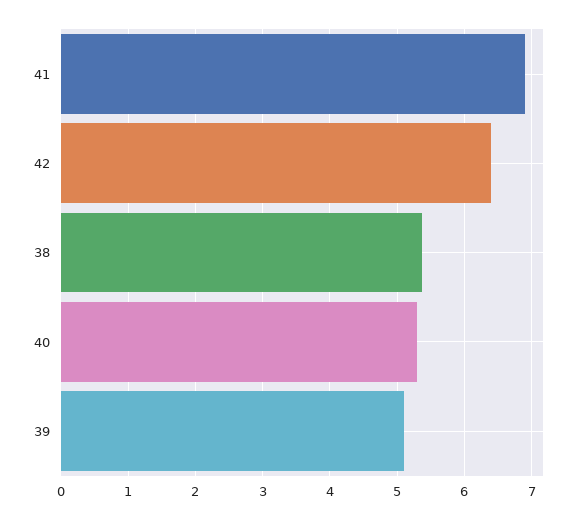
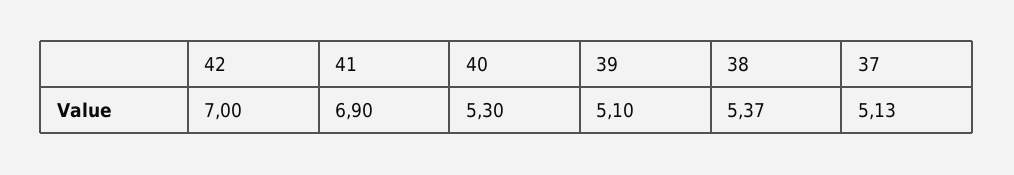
  {
    "41": 6.9,
-   "42": 6.4,
+   "42": 7,
    "38": 5.37,
    "40": 5.3,
-   "39": 5.1
+   "39": 5.1,
+   "37": 5.13
  }

